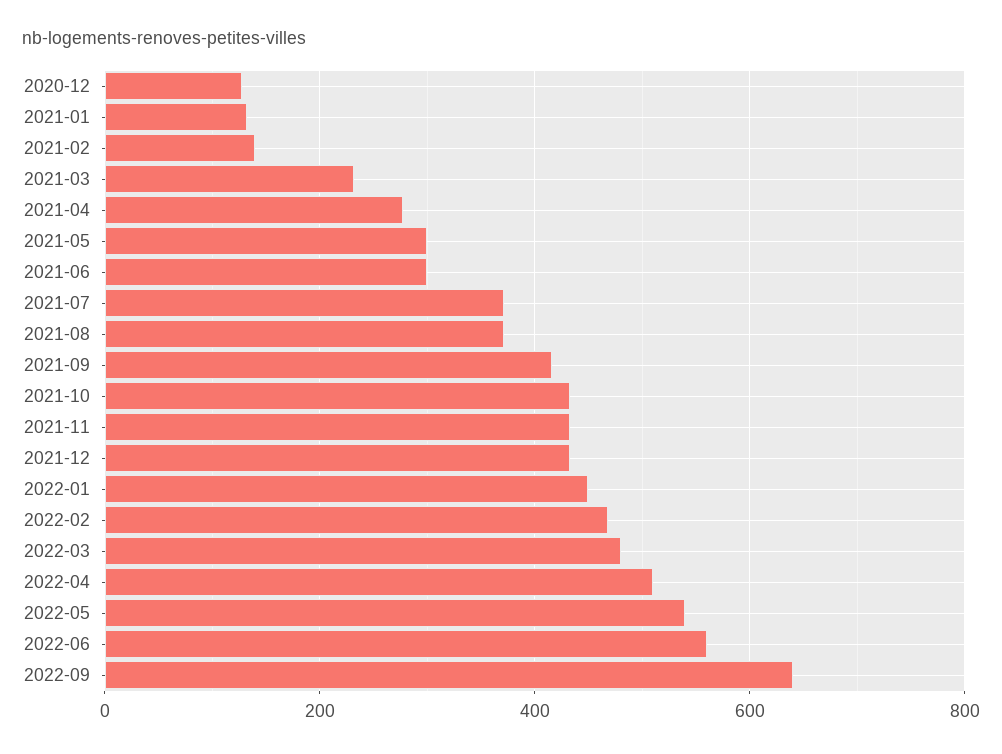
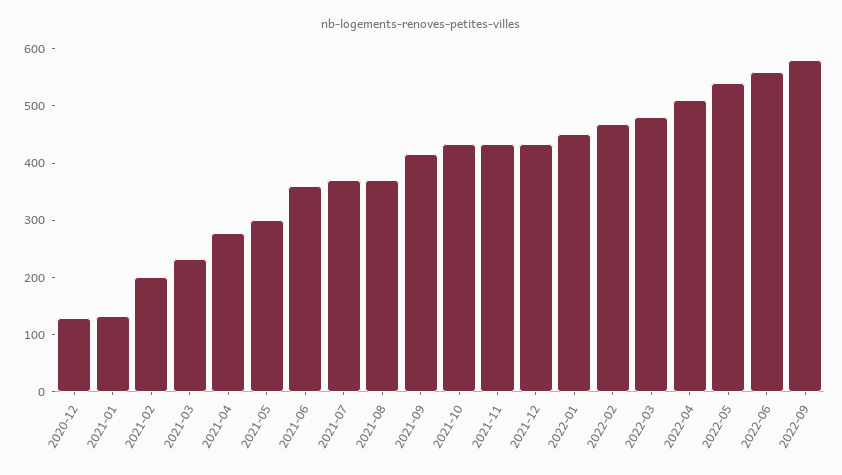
  {
    "2020-12": 120,
    "2021-01": 140,
-   "2021-02": 140,
+   "2021-02": 200,
    "2021-03": 240,
    "2021-04": 280,
    "2021-05": 300,
-   "2021-06": 300,
+   "2021-06": 360,
    "2021-07": 380,
    "2021-08": 380,
    "2021-09": 420,
    "2021-10": 440,
    "2021-11": 440,
    "2021-12": 440,
    "2022-01": 460,
    "2022-02": 460,
    "2022-03": 480,
    "2022-04": 520,
    "2022-05": 540,
    "2022-06": 560,
-   "2022-09": 640
+   "2022-09": 580
  }

